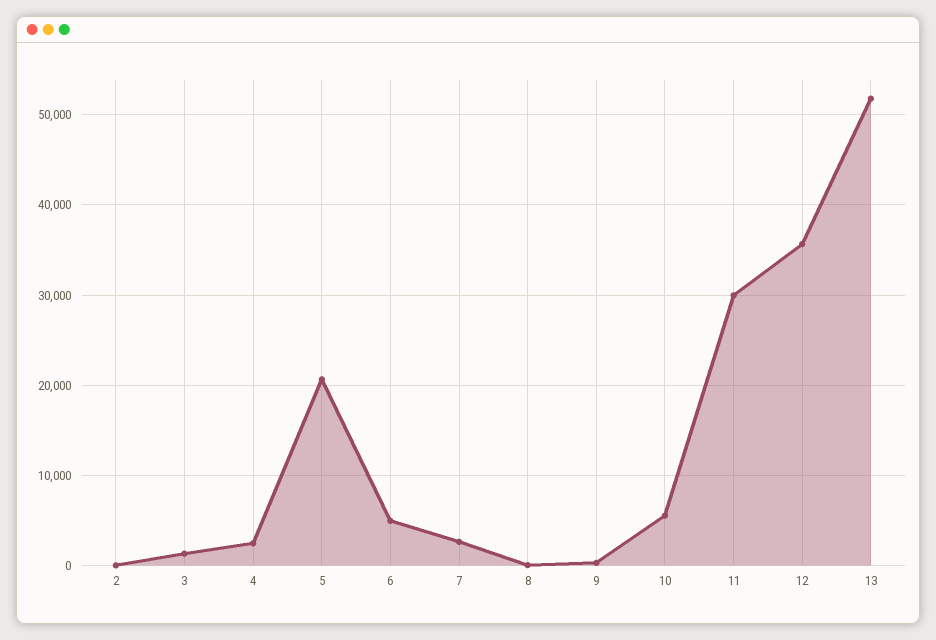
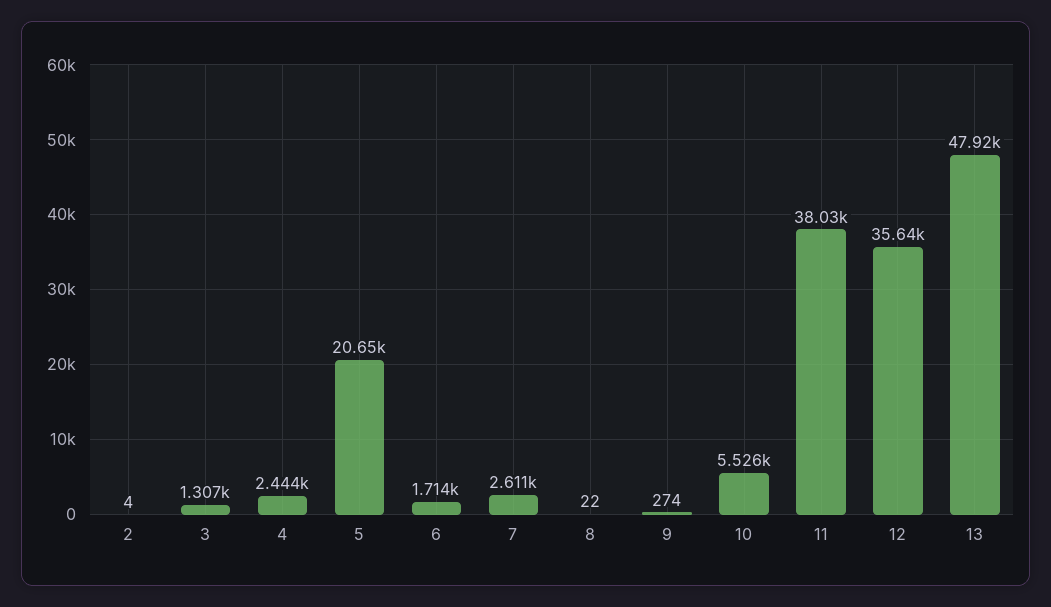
  {
    "2": 4,
    "3": 1307,
    "4": 2444,
    "5": 20650,
-   "6": 5000,
+   "6": 1714,
    "7": 2611,
    "8": 22,
    "9": 274,
    "10": 5526,
-   "11": 30000,
+   "11": 38030,
    "12": 35640,
-   "13": 52000
+   "13": 47920
  }

